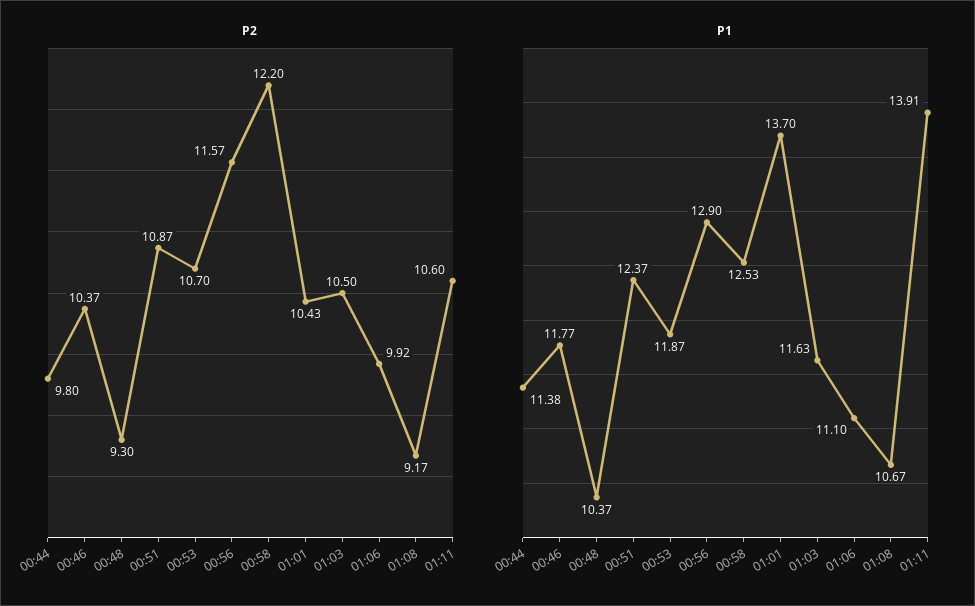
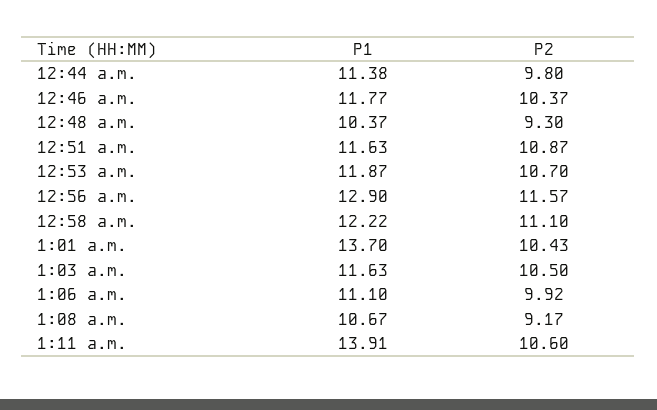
  {
    "P2": {
      "00:44": 9.8,
      "00:46": 10.37,
      "00:48": 9.3,
      "00:51": 10.87,
      "00:53": 10.7,
      "00:56": 11.57,
-     "00:58": 12.2,
+     "00:58": 11.1,
      "01:01": 10.43,
      "01:03": 10.5,
      "01:06": 9.92,
      "01:08": 9.17,
      "01:11": 10.6
    },
    "P1": {
      "00:44": 11.38,
      "00:46": 11.77,
      "00:48": 10.37,
-     "00:51": 12.37,
+     "00:51": 11.63,
      "00:53": 11.87,
      "00:56": 12.9,
-     "00:58": 12.53,
+     "00:58": 12.22,
      "01:01": 13.7,
      "01:03": 11.63,
      "01:06": 11.1,
      "01:08": 10.67,
      "01:11": 13.91
    }
  }

